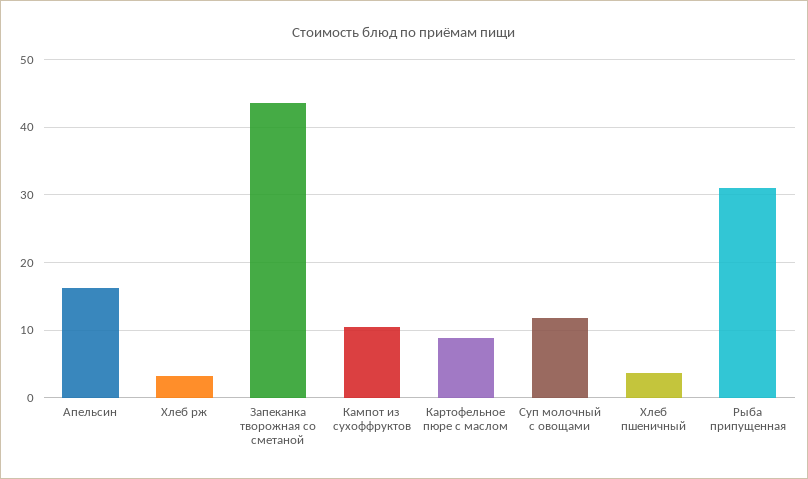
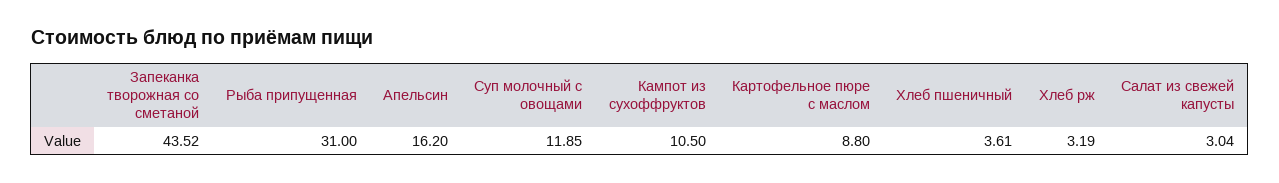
  {
    "Апельсин": 16.2,
    "Хлеб рж": 3.19,
    "Запеканка творожная со сметаной": 43.52,
    "Кампот из сухоффруктов": 10.5,
    "Картофельное пюре с маслом": 8.8,
    "Суп молочный с овощами": 11.85,
    "Хлеб пшеничный": 3.61,
-   "Рыба припущенная": 31
+   "Рыба припущенная": 31,
+   "Салат из свежей капусты": 3.04
  }

